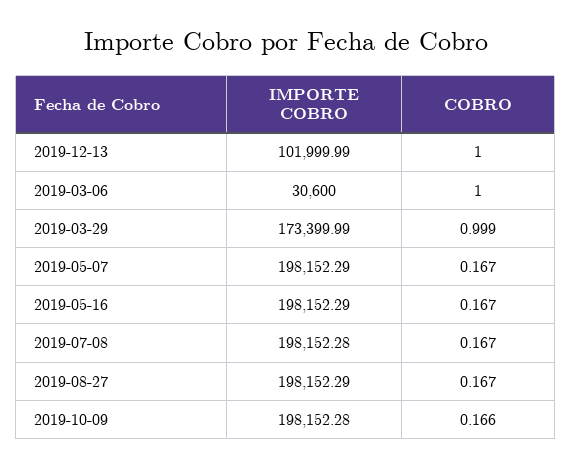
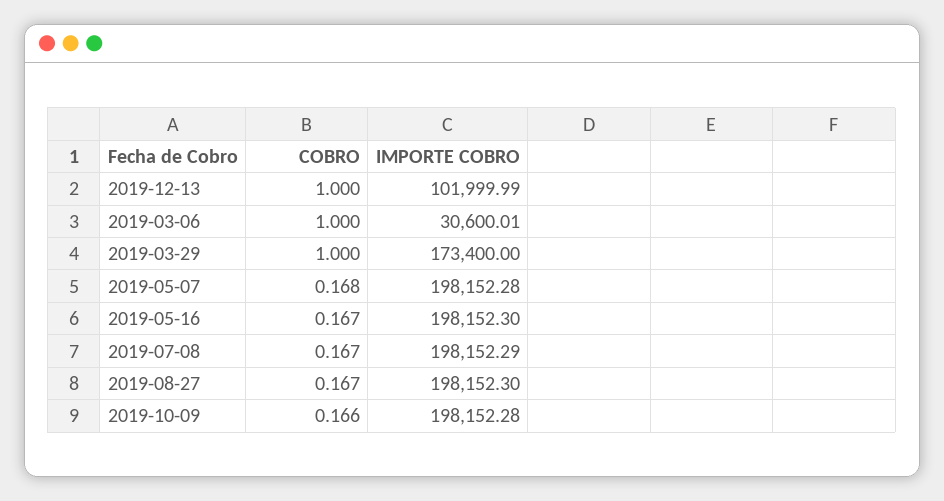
  {
    "IMPORTE COBRO": {
      "2019-12-13": 101999.99,
-     "2019-03-06": 30600,
+     "2019-03-06": 30600.01,
-     "2019-03-29": 173399.99,
+     "2019-03-29": 173400,
-     "2019-05-07": 198152.29,
+     "2019-05-07": 198152.28,
-     "2019-05-16": 198152.29,
+     "2019-05-16": 198152.3,
-     "2019-07-08": 198152.28,
+     "2019-07-08": 198152.29,
-     "2019-08-27": 198152.29,
+     "2019-08-27": 198152.3,
      "2019-10-09": 198152.28
    },
    "COBRO": {
      "2019-12-13": 1,
      "2019-03-06": 1,
-     "2019-03-29": 0.999,
+     "2019-03-29": 1,
-     "2019-05-07": 0.167,
+     "2019-05-07": 0.168,
      "2019-05-16": 0.167,
      "2019-07-08": 0.167,
      "2019-08-27": 0.167,
      "2019-10-09": 0.166
    }
  }

